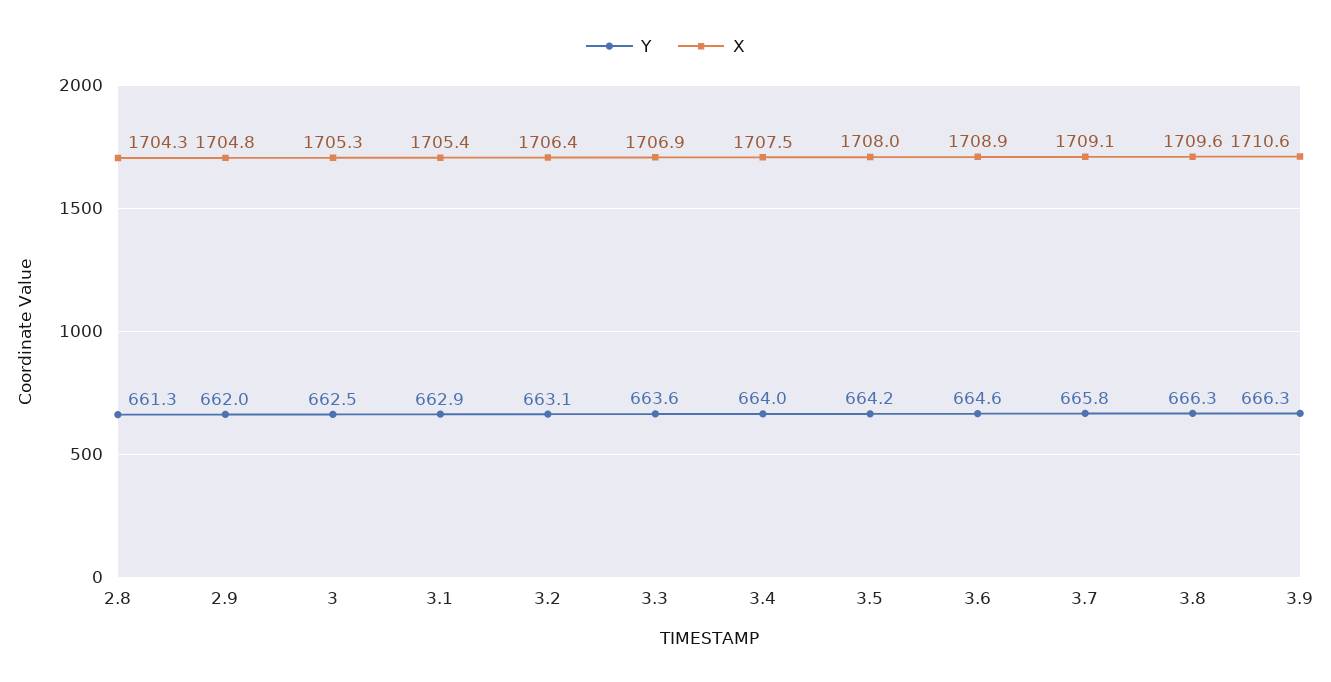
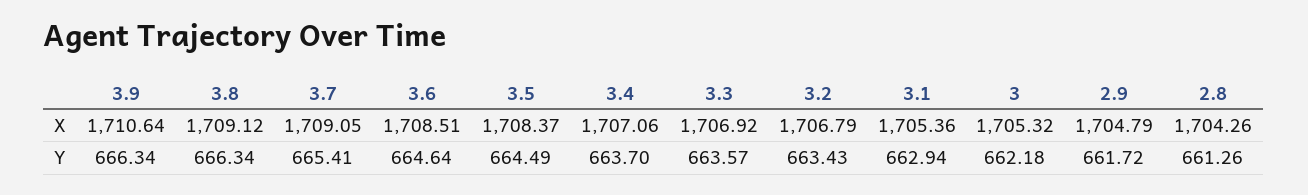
  {
    "Y": {
      "2.8": 661.26,
-     "2.9": 662,
+     "2.9": 661.72,
-     "3": 662.5,
+     "3": 662.18,
      "3.1": 662.94,
-     "3.2": 663.1,
+     "3.2": 663.43,
      "3.3": 663.57,
-     "3.4": 664,
+     "3.4": 663.7,
-     "3.5": 664.2,
+     "3.5": 664.49,
      "3.6": 664.64,
-     "3.7": 665.8,
+     "3.7": 665.41,
      "3.8": 666.34,
      "3.9": 666.34
    },
    "X": {
      "2.8": 1704.26,
      "2.9": 1704.79,
      "3": 1705.32,
      "3.1": 1705.36,
-     "3.2": 1706.4,
+     "3.2": 1706.79,
      "3.3": 1706.92,
-     "3.4": 1707.5,
+     "3.4": 1707.06,
-     "3.5": 1708,
+     "3.5": 1708.37,
-     "3.6": 1708.9,
+     "3.6": 1708.51,
      "3.7": 1709.05,
-     "3.8": 1709.6,
+     "3.8": 1709.12,
      "3.9": 1710.64
    }
  }

